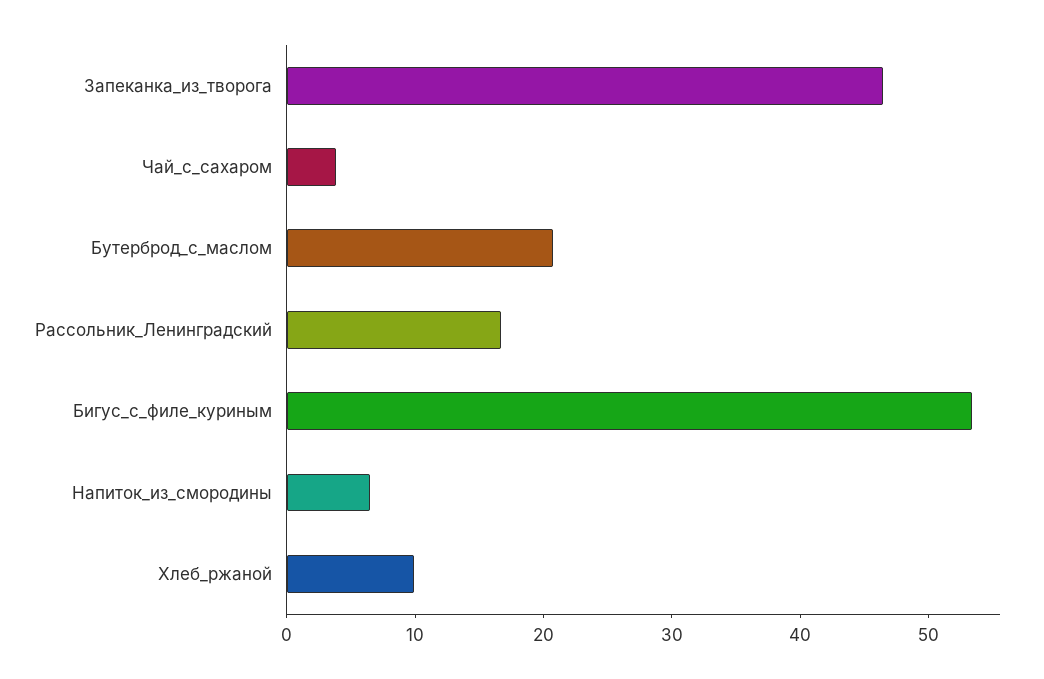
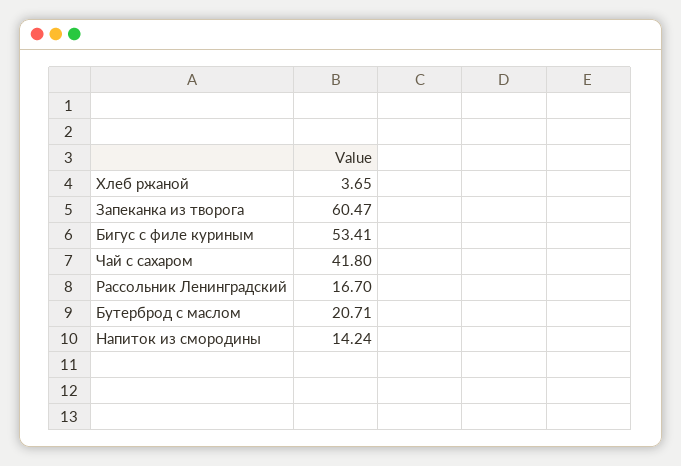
  {
-   "Запеканка_из_творога": 46,
+   "Запеканка_из_творога": 60.47,
-   "Чай_с_сахаром": 4,
+   "Чай_с_сахаром": 41.8,
    "Бутерброд_с_маслом": 20.71,
    "Рассольник_Ленинградский": 16.7,
    "Бигус_с_филе_куриным": 53.41,
-   "Напиток_из_смородины": 6,
+   "Напиток_из_смородины": 14.24,
-   "Хлеб_ржаной": 10
+   "Хлеб_ржаной": 3.65
  }

